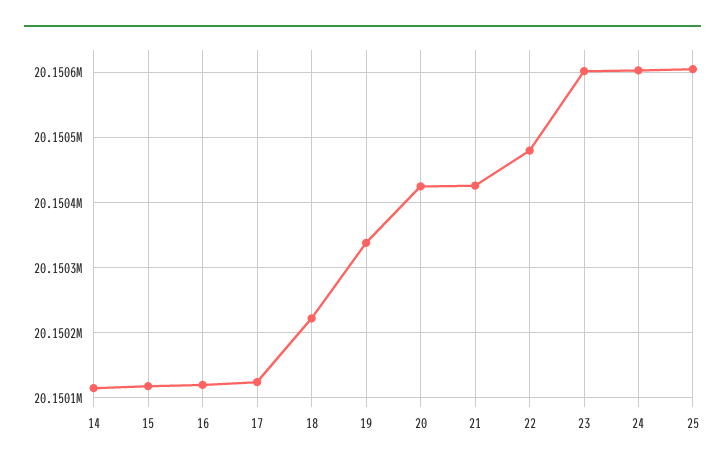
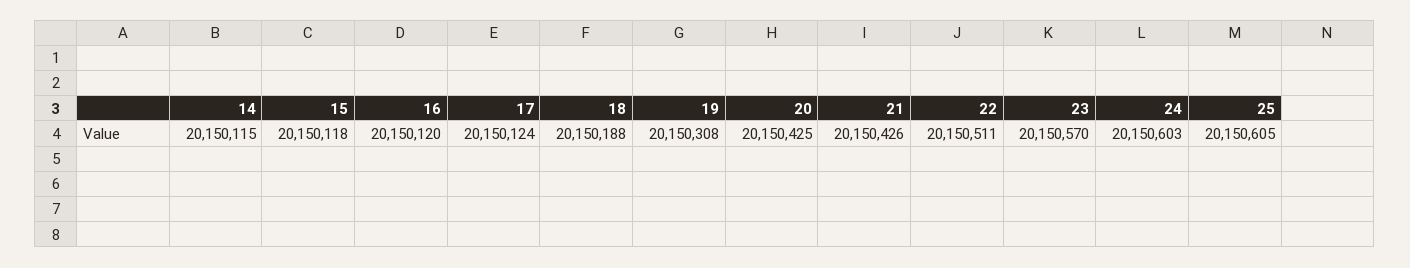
  {
    "14": 20150115,
    "15": 20150118,
    "16": 20150120,
    "17": 20150124,
-   "18": 20150220,
+   "18": 20150188,
-   "19": 20150340,
+   "19": 20150308,
    "20": 20150425,
    "21": 20150426,
-   "22": 20150480,
+   "22": 20150511,
-   "23": 20150600,
+   "23": 20150570,
    "24": 20150603,
    "25": 20150605
  }

